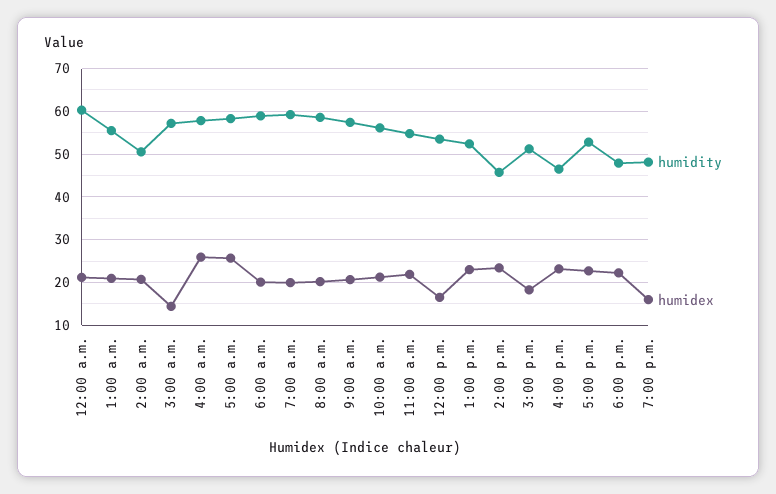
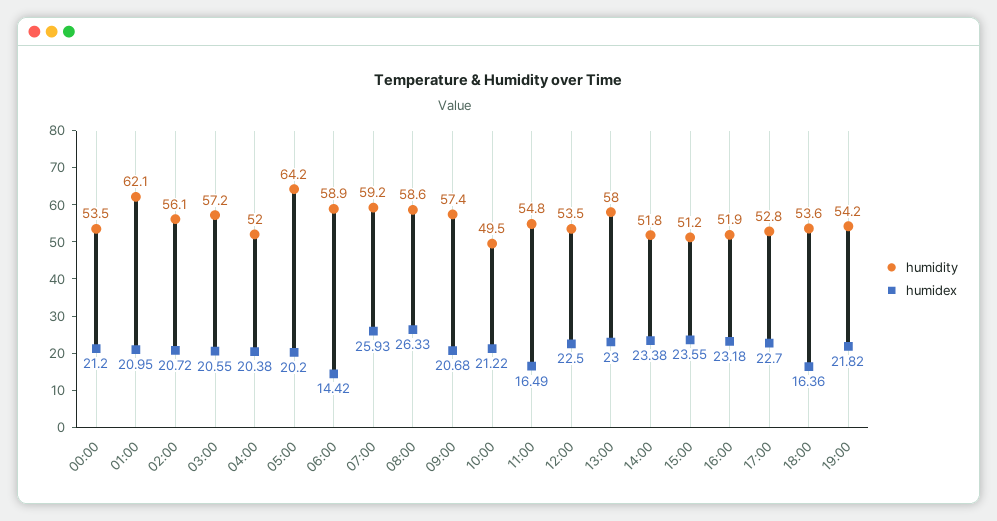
  {
    "humidity": {
-     "12:00 a.m.": 60,
+     "12:00 a.m.": 53.5,
-     "1:00 a.m.": 56,
+     "1:00 a.m.": 62.1,
-     "2:00 a.m.": 50,
+     "2:00 a.m.": 56.1,
      "3:00 a.m.": 57.2,
-     "4:00 a.m.": 58,
+     "4:00 a.m.": 52,
-     "5:00 a.m.": 58,
+     "5:00 a.m.": 64.2,
      "6:00 a.m.": 58.9,
      "7:00 a.m.": 59.2,
      "8:00 a.m.": 58.6,
      "9:00 a.m.": 57.4,
-     "10:00 a.m.": 56,
+     "10:00 a.m.": 49.5,
      "11:00 a.m.": 54.8,
      "12:00 p.m.": 53.5,
-     "1:00 p.m.": 52,
+     "1:00 p.m.": 58,
-     "2:00 p.m.": 46,
+     "2:00 p.m.": 51.8,
      "3:00 p.m.": 51.2,
-     "4:00 p.m.": 46,
+     "4:00 p.m.": 51.9,
      "5:00 p.m.": 52.8,
-     "6:00 p.m.": 48,
+     "6:00 p.m.": 53.6,
-     "7:00 p.m.": 48
+     "7:00 p.m.": 54.2
    },
    "humidex": {
      "12:00 a.m.": 21.2,
      "1:00 a.m.": 20.95,
      "2:00 a.m.": 20.72,
-     "3:00 a.m.": 14,
+     "3:00 a.m.": 20.55,
-     "4:00 a.m.": 26,
+     "4:00 a.m.": 20.38,
-     "5:00 a.m.": 26,
+     "5:00 a.m.": 20.2,
-     "6:00 a.m.": 20,
+     "6:00 a.m.": 14.42,
-     "7:00 a.m.": 20,
+     "7:00 a.m.": 25.93,
-     "8:00 a.m.": 20,
+     "8:00 a.m.": 26.33,
      "9:00 a.m.": 20.68,
      "10:00 a.m.": 21.22,
-     "11:00 a.m.": 22,
+     "11:00 a.m.": 16.49,
-     "12:00 p.m.": 16,
+     "12:00 p.m.": 22.5,
      "1:00 p.m.": 23,
      "2:00 p.m.": 23.38,
-     "3:00 p.m.": 18,
+     "3:00 p.m.": 23.55,
      "4:00 p.m.": 23.18,
      "5:00 p.m.": 22.7,
-     "6:00 p.m.": 22,
+     "6:00 p.m.": 16.36,
-     "7:00 p.m.": 16
+     "7:00 p.m.": 21.82
    }
  }

